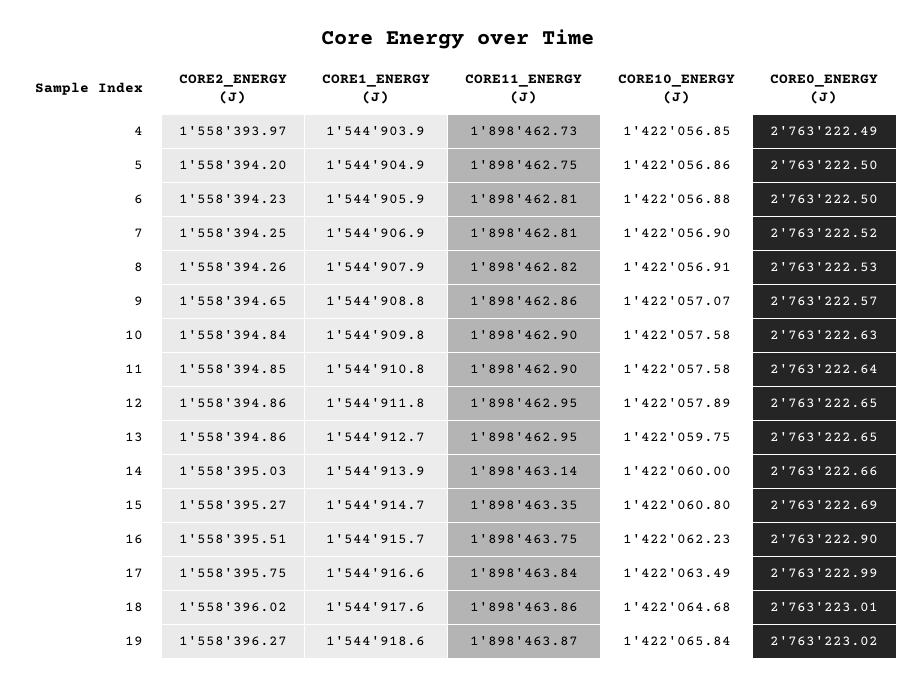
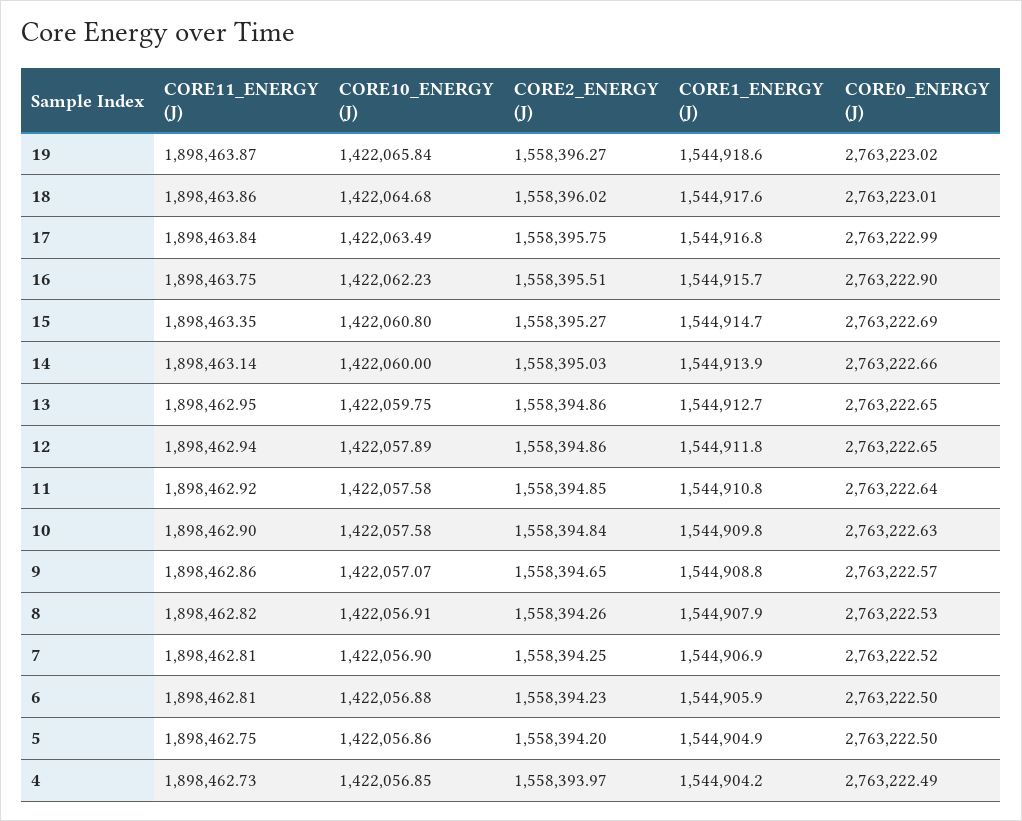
  {
    "CORE2_ENERGY (J)": {
      "4": 1558393.97,
      "5": 1558394.2,
      "6": 1558394.23,
      "7": 1558394.25,
      "8": 1558394.26,
      "9": 1558394.65,
      "10": 1558394.84,
      "11": 1558394.85,
      "12": 1558394.86,
      "13": 1558394.86,
      "14": 1558395.03,
      "15": 1558395.27,
      "16": 1558395.51,
      "17": 1558395.75,
      "18": 1558396.02,
      "19": 1558396.27
    },
    "CORE1_ENERGY (J)": {
-     "4": 1544903.9,
+     "4": 1544904.2,
      "5": 1544904.9,
      "6": 1544905.9,
      "7": 1544906.9,
      "8": 1544907.9,
      "9": 1544908.8,
      "10": 1544909.8,
      "11": 1544910.8,
      "12": 1544911.8,
      "13": 1544912.7,
      "14": 1544913.9,
      "15": 1544914.7,
      "16": 1544915.7,
-     "17": 1544916.6,
+     "17": 1544916.8,
      "18": 1544917.6,
      "19": 1544918.6
    },
    "CORE11_ENERGY (J)": {
      "4": 1898462.73,
      "5": 1898462.75,
      "6": 1898462.81,
      "7": 1898462.81,
      "8": 1898462.82,
      "9": 1898462.86,
      "10": 1898462.9,
-     "11": 1898462.9,
+     "11": 1898462.92,
-     "12": 1898462.95,
+     "12": 1898462.94,
      "13": 1898462.95,
      "14": 1898463.14,
      "15": 1898463.35,
      "16": 1898463.75,
      "17": 1898463.84,
      "18": 1898463.86,
      "19": 1898463.87
    },
    "CORE10_ENERGY (J)": {
      "4": 1422056.85,
      "5": 1422056.86,
      "6": 1422056.88,
      "7": 1422056.9,
      "8": 1422056.91,
      "9": 1422057.07,
      "10": 1422057.58,
      "11": 1422057.58,
      "12": 1422057.89,
      "13": 1422059.75,
      "14": 1422060,
      "15": 1422060.8,
      "16": 1422062.23,
      "17": 1422063.49,
      "18": 1422064.68,
      "19": 1422065.84
    },
    "CORE0_ENERGY (J)": {
      "4": 2763222.49,
      "5": 2763222.5,
      "6": 2763222.5,
      "7": 2763222.52,
      "8": 2763222.53,
      "9": 2763222.57,
      "10": 2763222.63,
      "11": 2763222.64,
      "12": 2763222.65,
      "13": 2763222.65,
      "14": 2763222.66,
      "15": 2763222.69,
      "16": 2763222.9,
      "17": 2763222.99,
      "18": 2763223.01,
      "19": 2763223.02
    }
  }

